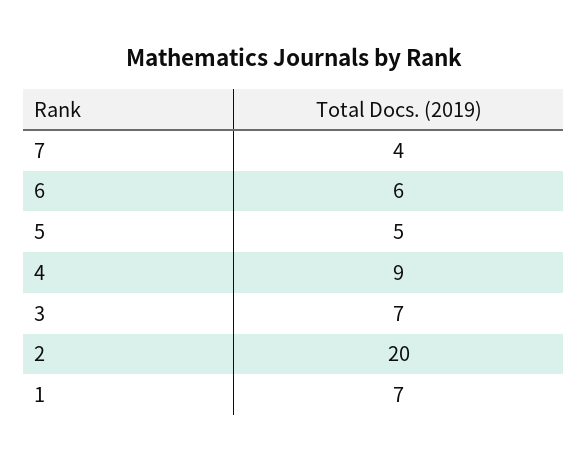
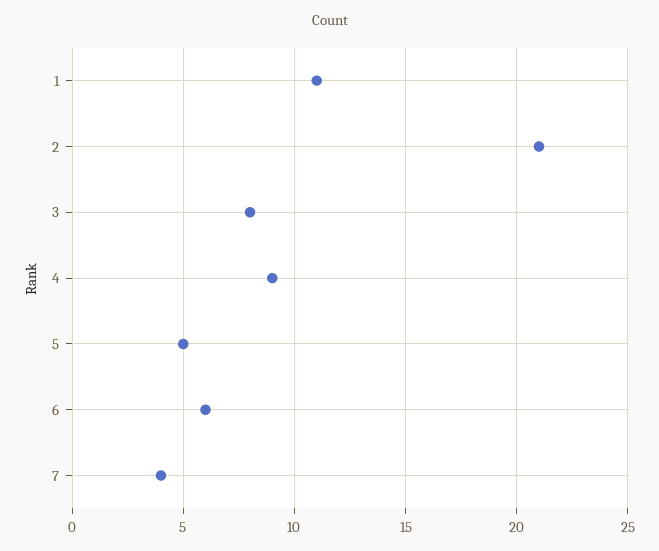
  {
    "7": 4,
    "6": 6,
    "5": 5,
    "4": 9,
-   "3": 7,
+   "3": 8,
-   "2": 20,
+   "2": 21,
-   "1": 7
+   "1": 11
  }

